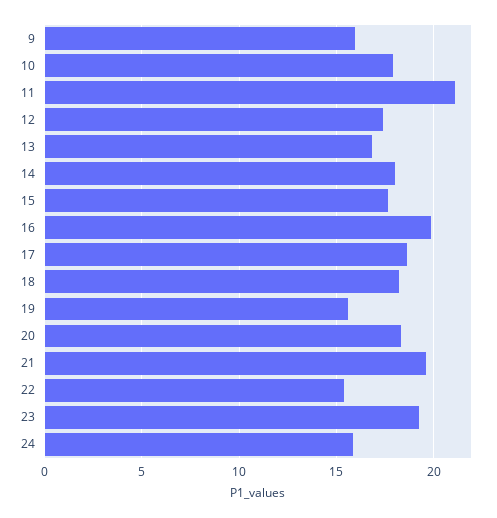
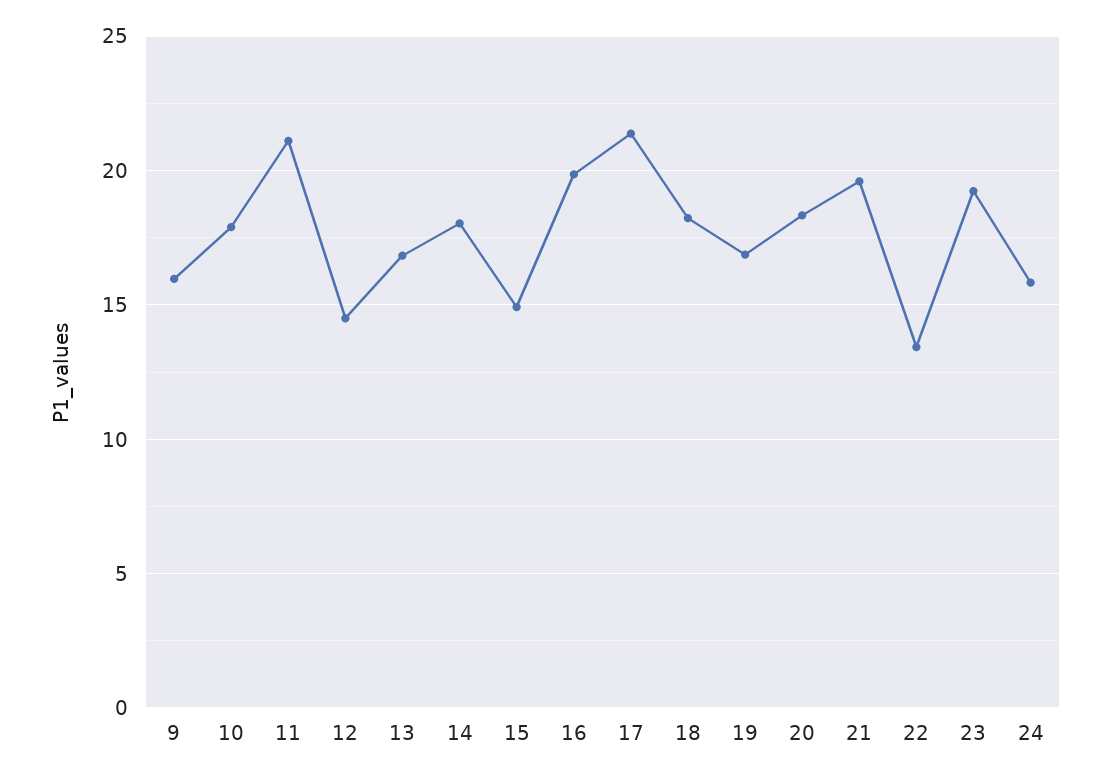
  {
    "9": 16,
    "10": 18,
    "11": 21,
-   "12": 17.5,
+   "12": 14.5,
    "13": 17,
    "14": 18,
-   "15": 17.5,
+   "15": 15,
    "16": 20,
-   "17": 18.5,
+   "17": 21.5,
    "18": 18,
-   "19": 15.5,
+   "19": 17,
    "20": 18.5,
    "21": 19.5,
-   "22": 15.5,
+   "22": 13.5,
    "23": 19,
    "24": 16
  }

